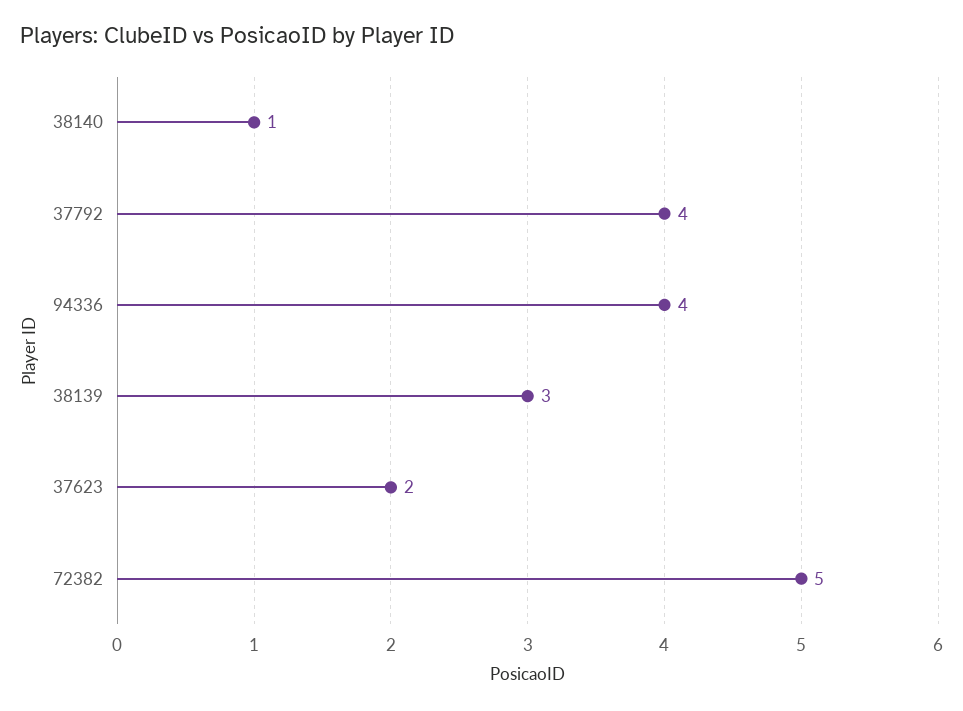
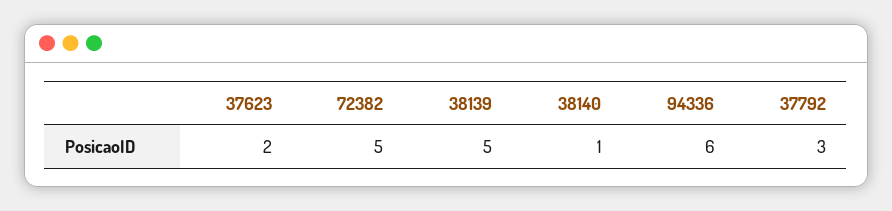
  {
    "38140": 1,
-   "37792": 4,
+   "37792": 3,
-   "94336": 4,
+   "94336": 6,
-   "38139": 3,
+   "38139": 5,
    "37623": 2,
    "72382": 5
  }

